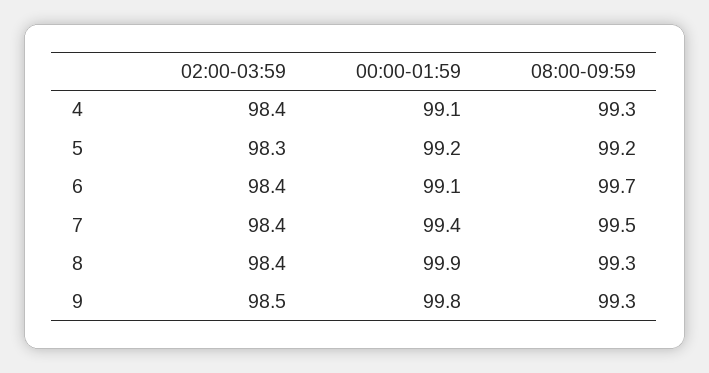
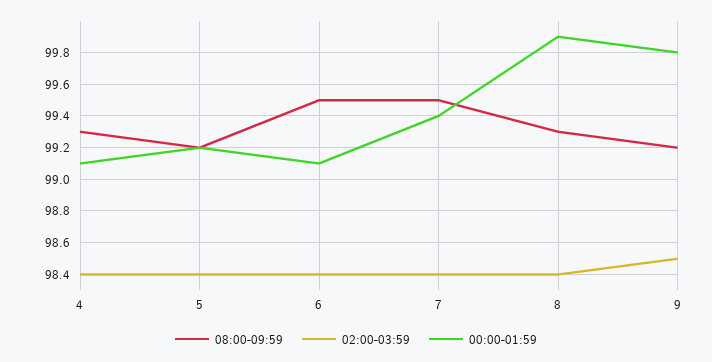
  {
    "02:00-03:59": {
      "4": 98.4,
-     "5": 98.3,
+     "5": 98.4,
      "6": 98.4,
      "7": 98.4,
      "8": 98.4,
      "9": 98.5
    },
    "00:00-01:59": {
      "4": 99.1,
      "5": 99.2,
      "6": 99.1,
      "7": 99.4,
      "8": 99.9,
      "9": 99.8
    },
    "08:00-09:59": {
      "4": 99.3,
      "5": 99.2,
-     "6": 99.7,
+     "6": 99.5,
      "7": 99.5,
      "8": 99.3,
-     "9": 99.3
+     "9": 99.2
    }
  }

